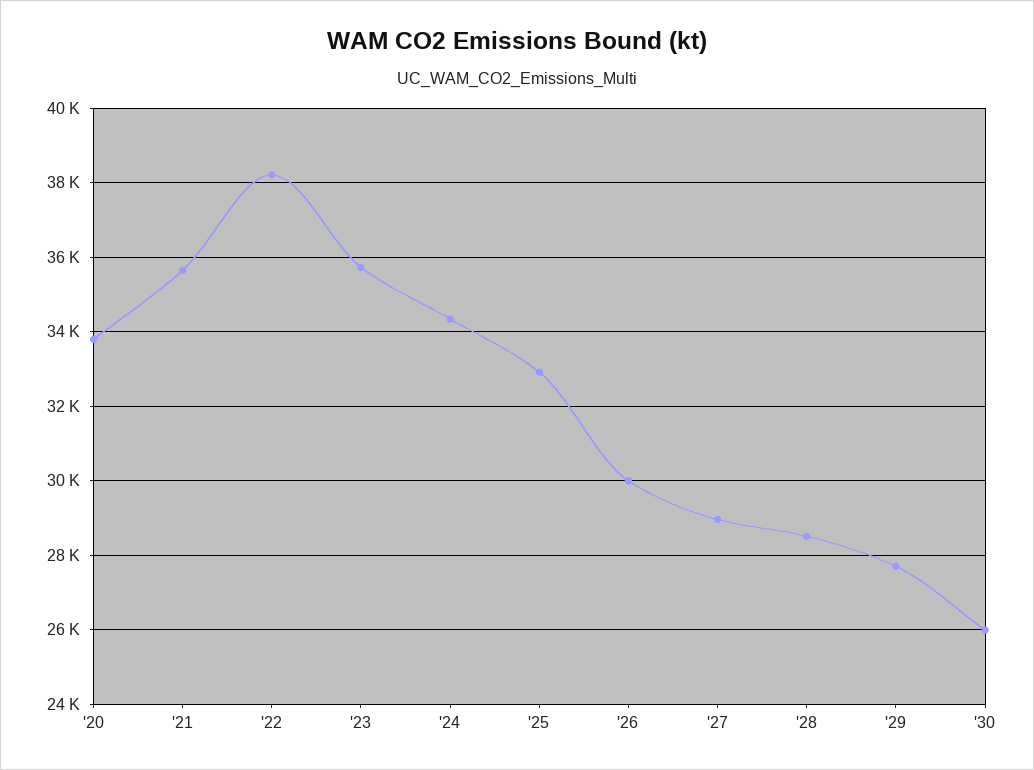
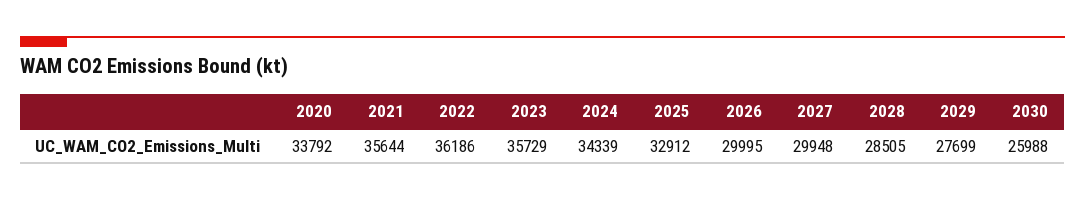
  {
    "'20": 33792,
    "'21": 35644,
-   "'22": 38200,
+   "'22": 36186,
    "'23": 35729,
    "'24": 34339,
    "'25": 32912,
    "'26": 29995,
-   "'27": 29000,
+   "'27": 29948,
    "'28": 28505,
    "'29": 27699,
    "'30": 25988
  }

